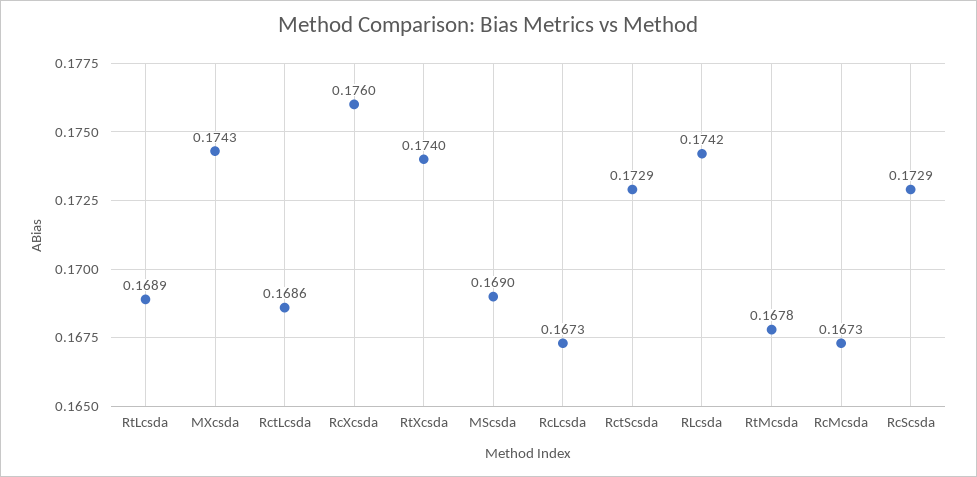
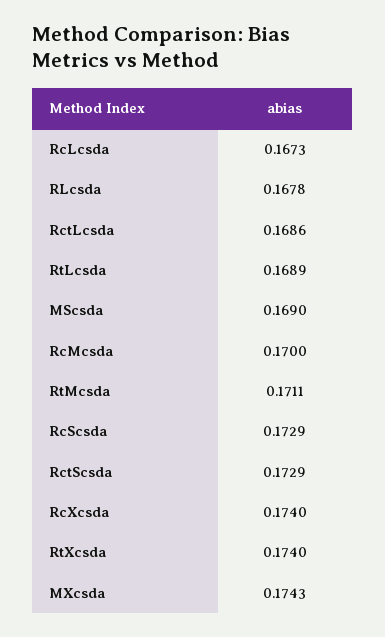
  {
    "RtLcsda": 0.1689,
    "MXcsda": 0.1743,
    "RctLcsda": 0.1686,
-   "RcXcsda": 0.176,
+   "RcXcsda": 0.174,
    "RtXcsda": 0.174,
    "MScsda": 0.169,
    "RcLcsda": 0.1673,
    "RctScsda": 0.1729,
-   "RLcsda": 0.1742,
+   "RLcsda": 0.1678,
-   "RtMcsda": 0.1678,
+   "RtMcsda": 0.1711,
-   "RcMcsda": 0.1673,
+   "RcMcsda": 0.17,
    "RcScsda": 0.1729
  }

